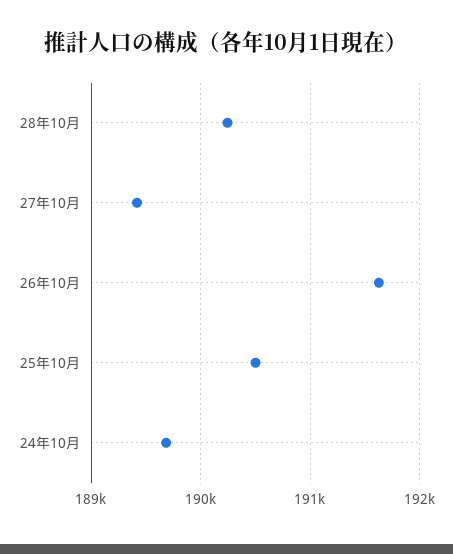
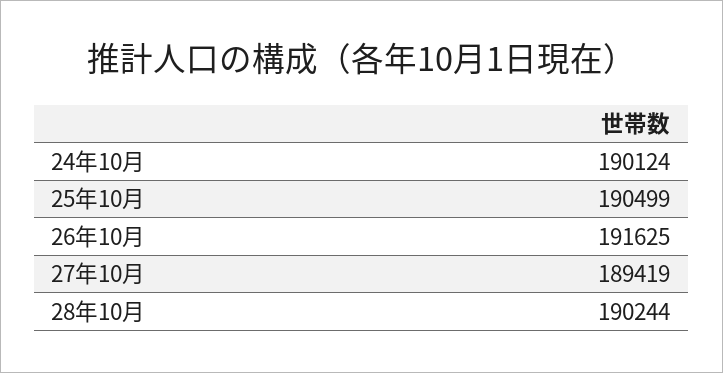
  {
    "28年10月": 190244,
    "27年10月": 189419,
    "26年10月": 191625,
    "25年10月": 190499,
-   "24年10月": 189700
+   "24年10月": 190124
  }

